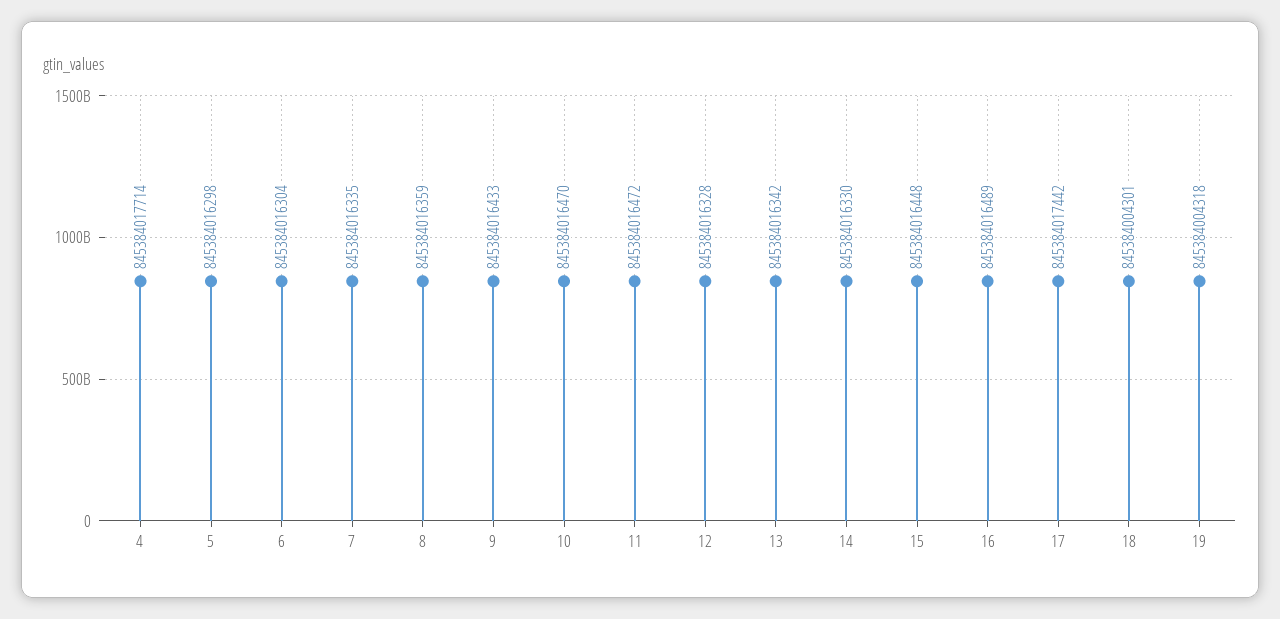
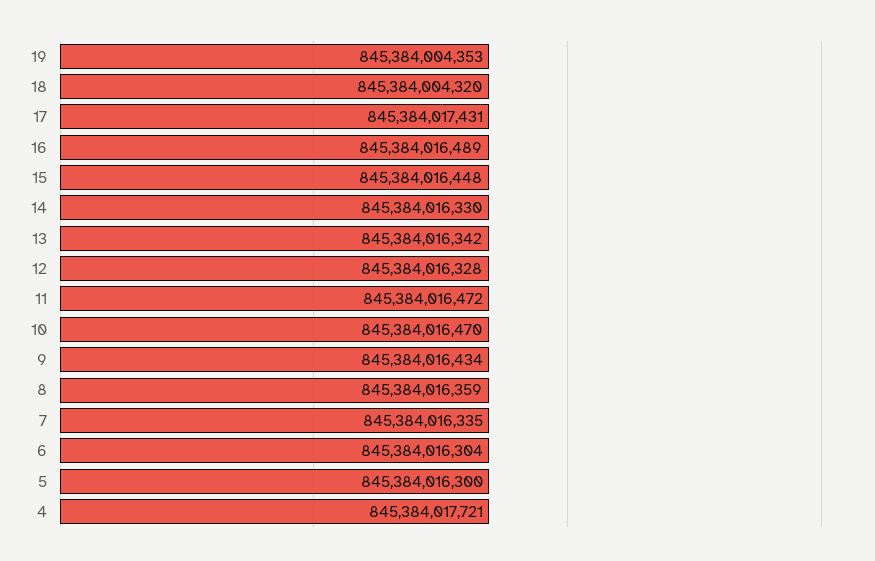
  {
-   "4": 845384017714,
+   "4": 845384017721,
-   "5": 845384016298,
+   "5": 845384016300,
    "6": 845384016304,
    "7": 845384016335,
    "8": 845384016359,
-   "9": 845384016433,
+   "9": 845384016434,
    "10": 845384016470,
    "11": 845384016472,
    "12": 845384016328,
    "13": 845384016342,
    "14": 845384016330,
    "15": 845384016448,
    "16": 845384016489,
-   "17": 845384017442,
+   "17": 845384017431,
-   "18": 845384004301,
+   "18": 845384004320,
-   "19": 845384004318
+   "19": 845384004353
  }

